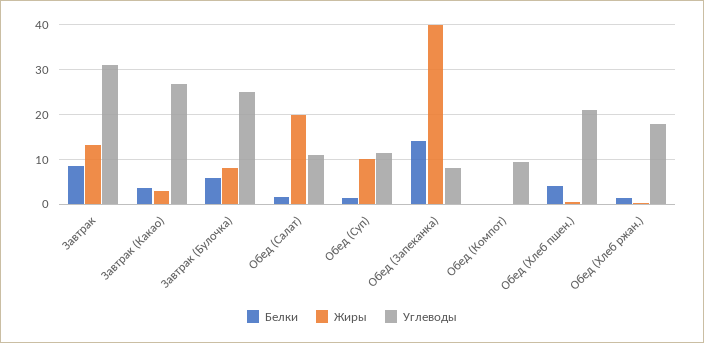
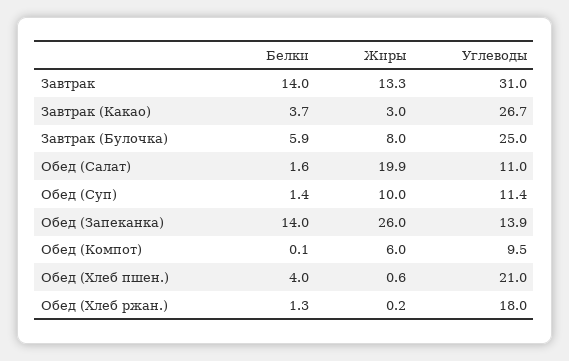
  {
    "Белки": {
-     "Завтрак": 8,
+     "Завтрак": 14,
      "Завтрак (Какао)": 3.7,
      "Завтрак (Булочка)": 5.9,
      "Обед (Салат)": 1.6,
      "Обед (Суп)": 1.4,
      "Обед (Запеканка)": 14,
      "Обед (Компот)": 0.1,
      "Обед (Хлеб пшен.)": 4,
      "Обед (Хлеб ржан.)": 1.3
    },
    "Жиры": {
      "Завтрак": 13.3,
      "Завтрак (Какао)": 3,
      "Завтрак (Булочка)": 8,
      "Обед (Салат)": 19.9,
      "Обед (Суп)": 10,
-     "Обед (Запеканка)": 40,
+     "Обед (Запеканка)": 26,
-     "Обед (Компот)": 0,
+     "Обед (Компот)": 6,
      "Обед (Хлеб пшен.)": 0.6,
      "Обед (Хлеб ржан.)": 0.2
    },
    "Углеводы": {
      "Завтрак": 31,
      "Завтрак (Какао)": 26.7,
      "Завтрак (Булочка)": 25,
      "Обед (Салат)": 11,
      "Обед (Суп)": 11.4,
-     "Обед (Запеканка)": 8,
+     "Обед (Запеканка)": 13.9,
      "Обед (Компот)": 9.5,
      "Обед (Хлеб пшен.)": 21,
      "Обед (Хлеб ржан.)": 18
    }
  }

